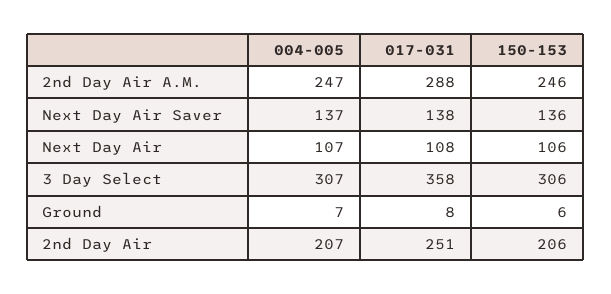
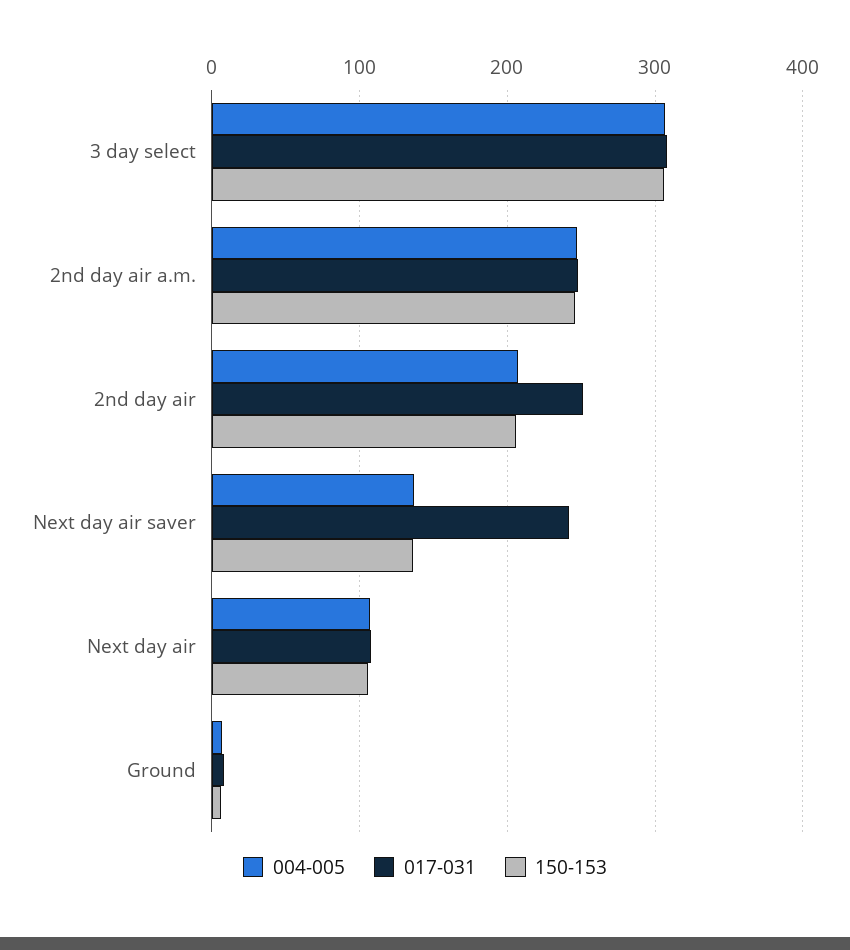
  {
    "004-005": {
      "2nd Day Air A.M.": 247,
      "Next Day Air Saver": 137,
      "Next Day Air": 107,
      "3 Day Select": 307,
      "Ground": 7,
      "2nd Day Air": 207
    },
    "017-031": {
-     "2nd Day Air A.M.": 288,
+     "2nd Day Air A.M.": 250,
-     "Next Day Air Saver": 138,
+     "Next Day Air Saver": 240,
      "Next Day Air": 108,
-     "3 Day Select": 358,
+     "3 Day Select": 310,
      "Ground": 8,
      "2nd Day Air": 251
    },
    "150-153": {
      "2nd Day Air A.M.": 246,
      "Next Day Air Saver": 136,
      "Next Day Air": 106,
      "3 Day Select": 306,
      "Ground": 6,
      "2nd Day Air": 206
    }
  }

